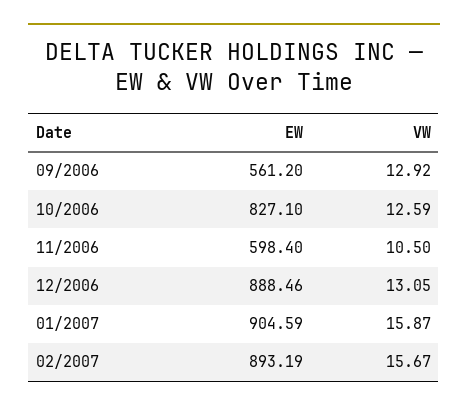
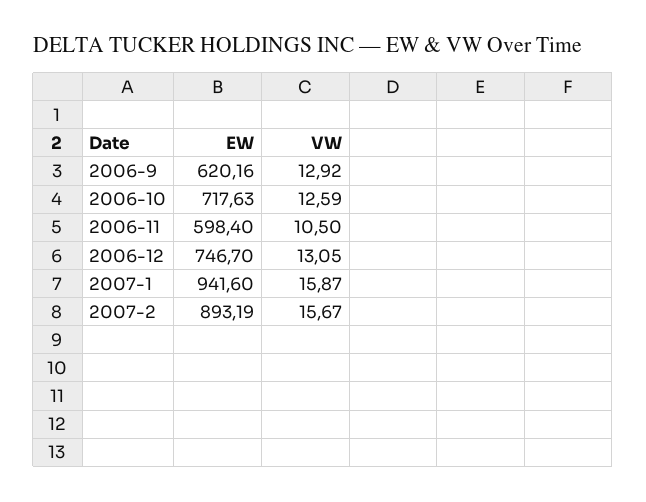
  {
    "EW": {
-     "09/2006": 561.2,
+     "09/2006": 620.16,
-     "10/2006": 827.1,
+     "10/2006": 717.63,
      "11/2006": 598.4,
-     "12/2006": 888.46,
+     "12/2006": 746.7,
-     "01/2007": 904.59,
+     "01/2007": 941.6,
      "02/2007": 893.19
    },
    "VW": {
      "09/2006": 12.92,
      "10/2006": 12.59,
      "11/2006": 10.5,
      "12/2006": 13.05,
      "01/2007": 15.87,
      "02/2007": 15.67
    }
  }

